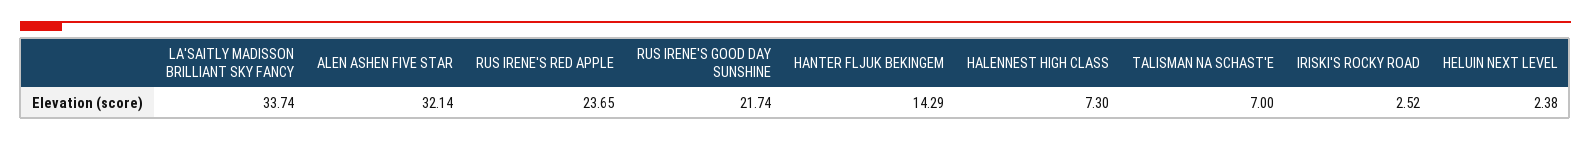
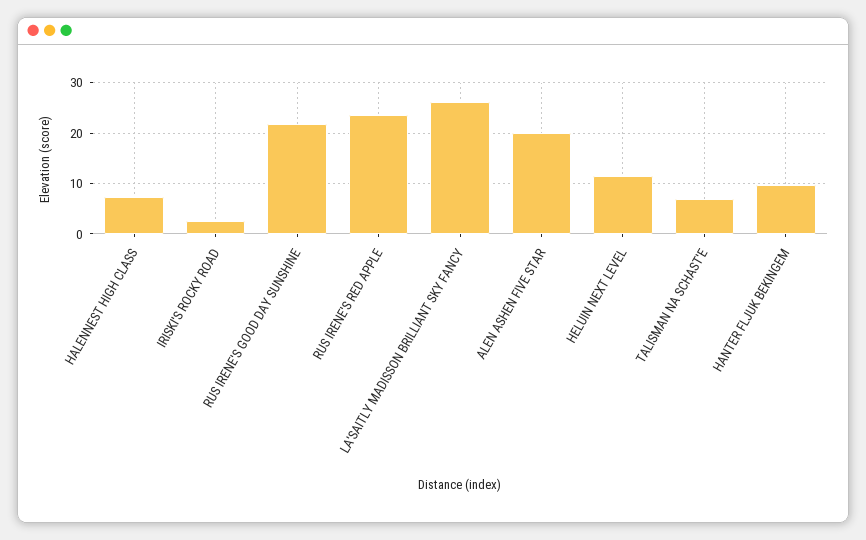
  {
-   "LA'SAITLY MADISSON BRILLIANT SKY FANCY": 33.74,
+   "LA'SAITLY MADISSON BRILLIANT SKY FANCY": 26,
-   "ALEN ASHEN FIVE STAR": 32.14,
+   "ALEN ASHEN FIVE STAR": 20,
    "RUS IRENE'S RED APPLE": 23.65,
    "RUS IRENE'S GOOD DAY SUNSHINE": 21.74,
-   "HANTER FLJUK BEKINGEM": 14.29,
+   "HANTER FLJUK BEKINGEM": 10,
    "HALENNEST HIGH CLASS": 7.3,
    "TALISMAN NA SCHAST'E": 7,
    "IRISKI'S ROCKY ROAD": 2.52,
-   "HELUIN NEXT LEVEL": 2.38
+   "HELUIN NEXT LEVEL": 12
  }

